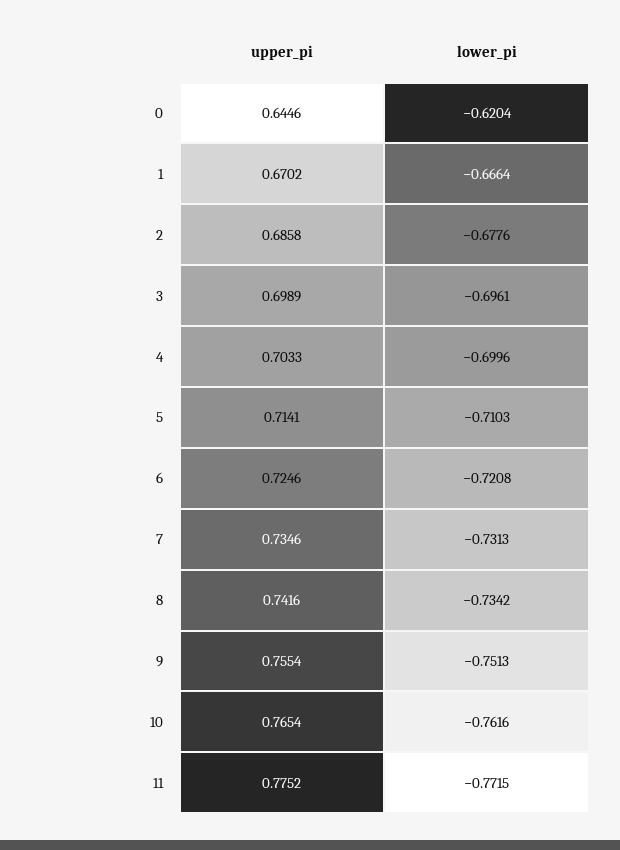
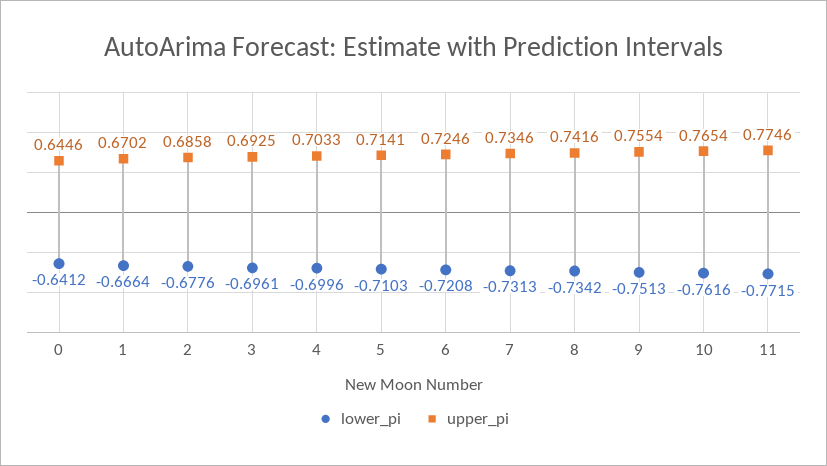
  {
    "upper_pi": {
      "0": 0.6446,
      "1": 0.6702,
      "2": 0.6858,
-     "3": 0.6989,
+     "3": 0.6925,
      "4": 0.7033,
      "5": 0.7141,
      "6": 0.7246,
      "7": 0.7346,
      "8": 0.7416,
      "9": 0.7554,
      "10": 0.7654,
-     "11": 0.7752
+     "11": 0.7746
    },
    "lower_pi": {
-     "0": -0.6204,
+     "0": -0.6412,
      "1": -0.6664,
      "2": -0.6776,
      "3": -0.6961,
      "4": -0.6996,
      "5": -0.7103,
      "6": -0.7208,
      "7": -0.7313,
      "8": -0.7342,
      "9": -0.7513,
      "10": -0.7616,
      "11": -0.7715
    }
  }

